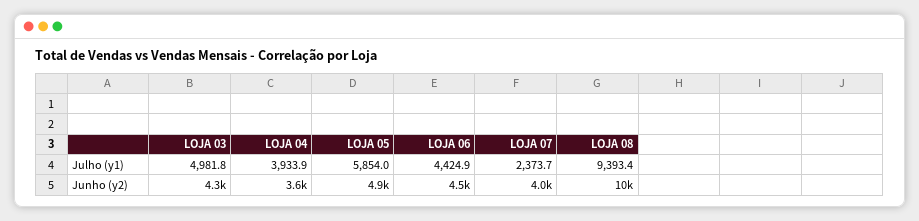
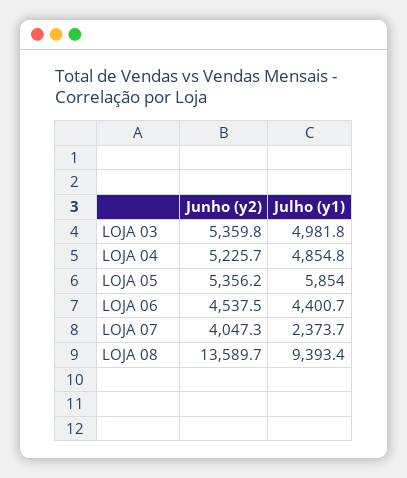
  {
    "LOJA 03": {
      "Julho (y1)": 4981.8,
-     "Junho (y2)": 4300
+     "Junho (y2)": 5359.8
    },
    "LOJA 04": {
-     "Julho (y1)": 3933.9,
+     "Julho (y1)": 4854.8,
-     "Junho (y2)": 3600
+     "Junho (y2)": 5225.7
    },
    "LOJA 05": {
      "Julho (y1)": 5854,
-     "Junho (y2)": 4900
+     "Junho (y2)": 5356.2
    },
    "LOJA 06": {
-     "Julho (y1)": 4424.9,
+     "Julho (y1)": 4400.7,
      "Junho (y2)": 4537.5
    },
    "LOJA 07": {
      "Julho (y1)": 2373.7,
      "Junho (y2)": 4047.3
    },
    "LOJA 08": {
      "Julho (y1)": 9393.4,
-     "Junho (y2)": 10000
+     "Junho (y2)": 13589.7
    }
  }

